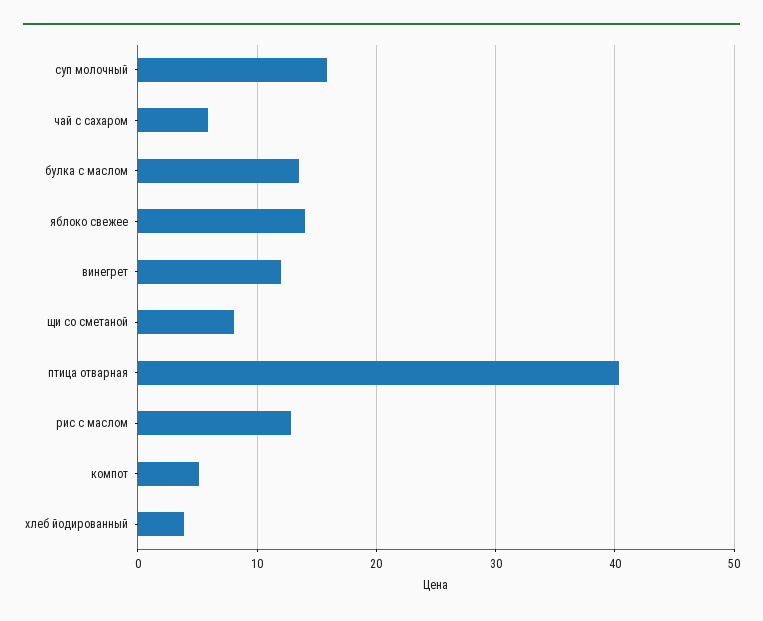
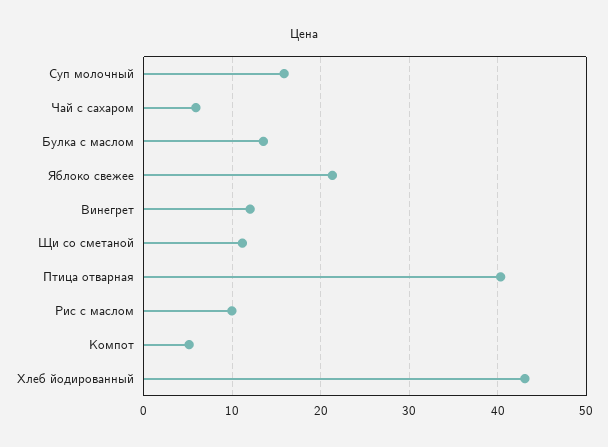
  {
    "суп молочный": 16,
    "чай с сахаром": 6,
    "булка с маслом": 14,
-   "яблоко свежее": 14,
+   "яблоко свежее": 21,
    "винегрет": 12,
-   "щи со сметаной": 8,
+   "щи со сметаной": 11,
    "птица отварная": 40,
-   "рис с маслом": 13,
+   "рис с маслом": 10,
    "компот": 5,
-   "хлеб йодированный": 4
+   "хлеб йодированный": 43
  }

